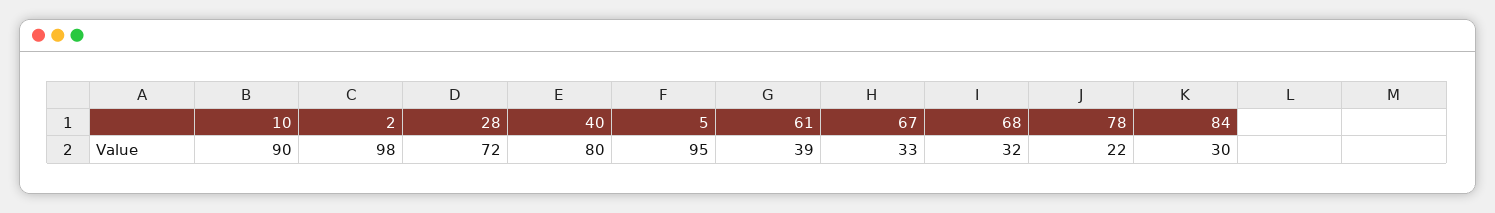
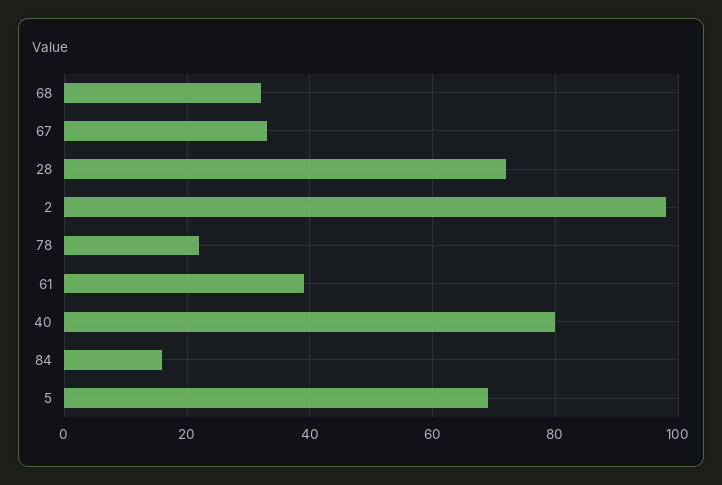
  {
-   "10": 90,
    "2": 98,
    "28": 72,
    "40": 80,
-   "5": 95,
+   "5": 70,
    "61": 39,
    "67": 33,
    "68": 32,
    "78": 22,
-   "84": 30
+   "84": 15
  }

